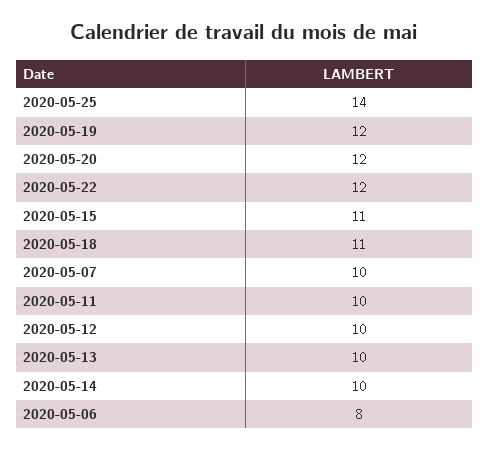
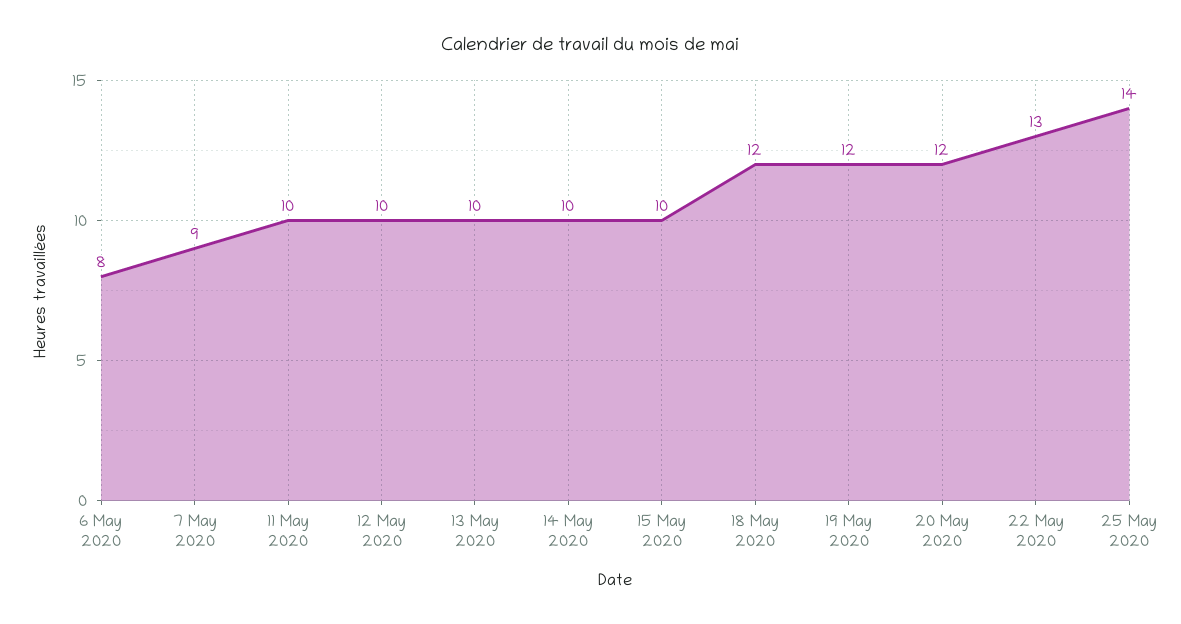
  {
    "2020-05-25": 14,
    "2020-05-19": 12,
    "2020-05-20": 12,
-   "2020-05-22": 12,
+   "2020-05-22": 13,
-   "2020-05-15": 11,
+   "2020-05-15": 10,
-   "2020-05-18": 11,
+   "2020-05-18": 12,
-   "2020-05-07": 10,
+   "2020-05-07": 9,
    "2020-05-11": 10,
    "2020-05-12": 10,
    "2020-05-13": 10,
    "2020-05-14": 10,
    "2020-05-06": 8
  }

